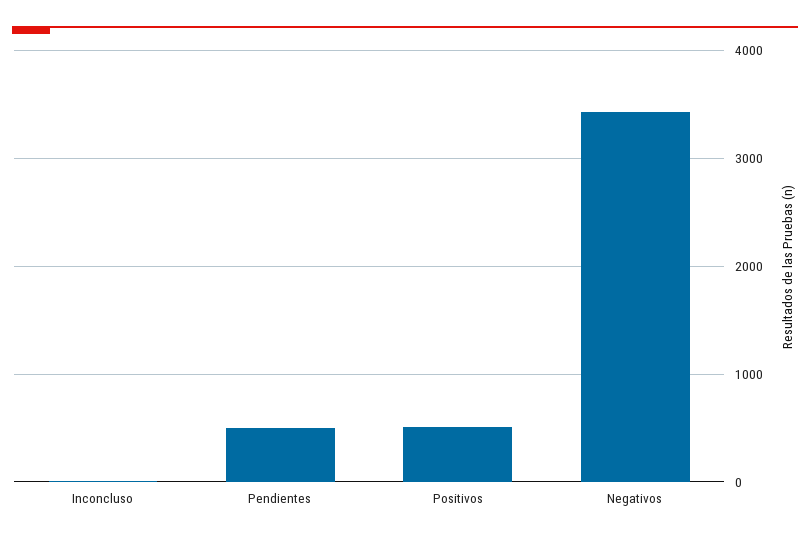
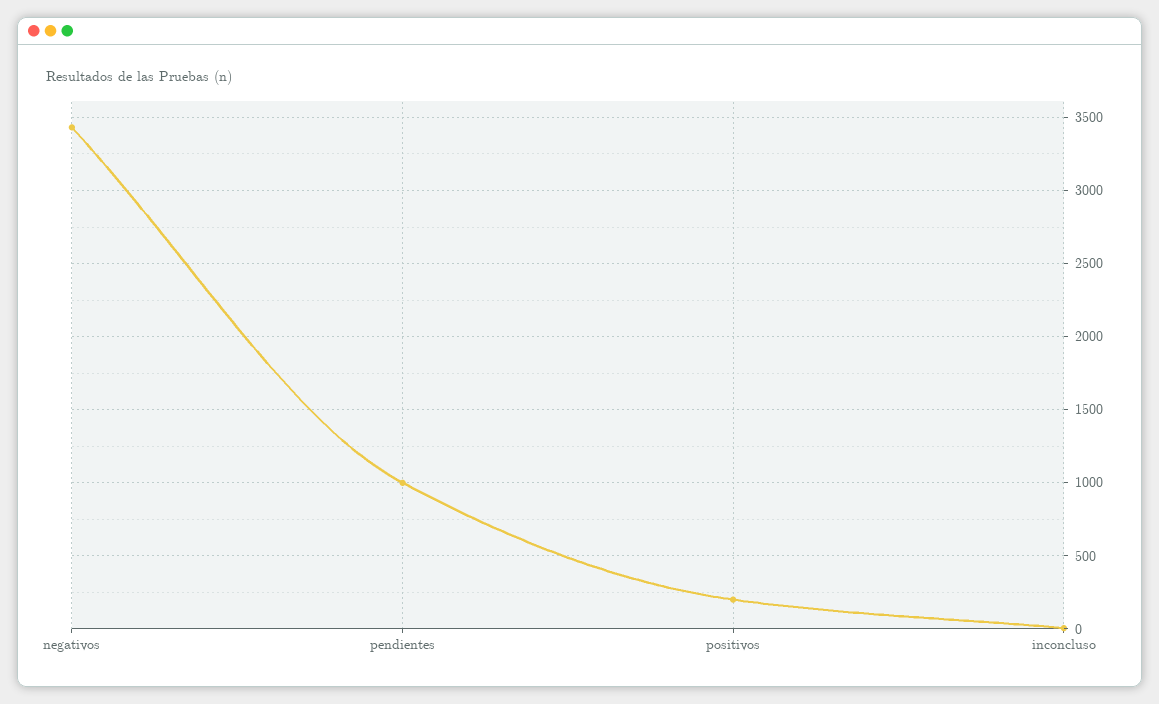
  {
    "Inconcluso": 0,
-   "Pendientes": 500,
+   "Pendientes": 1000,
-   "Positivos": 500,
+   "Positivos": 200,
    "Negativos": 3450
  }

